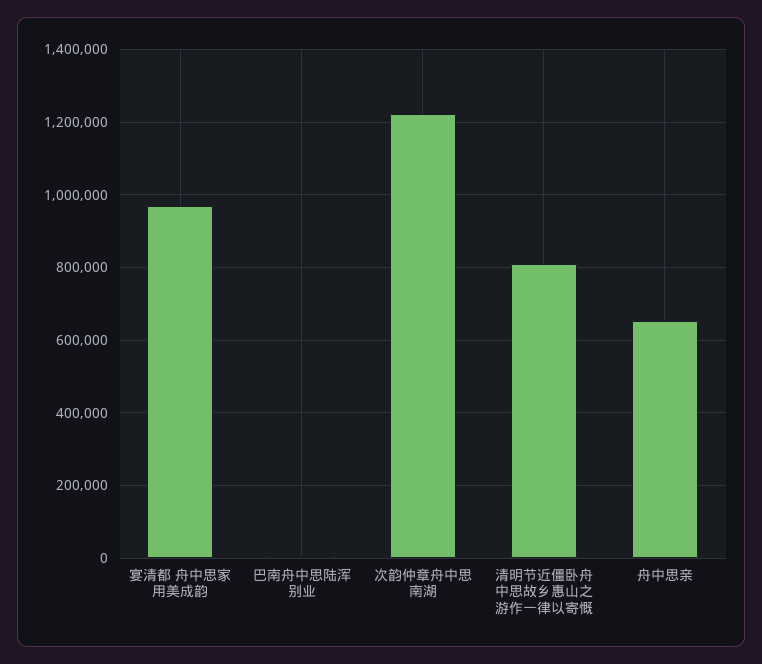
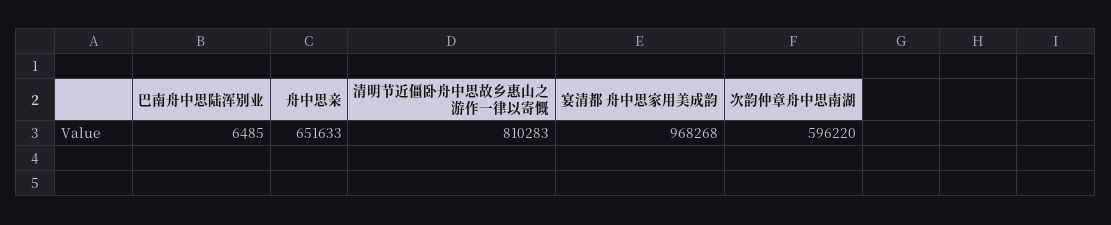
  {
    "宴清都 舟中思家用美成韵": 968268,
    "巴南舟中思陆浑别业": 6485,
-   "次韵仲章舟中思南湖": 1220000,
+   "次韵仲章舟中思南湖": 596220,
    "清明节近僵卧舟中思故乡惠山之游作一律以寄慨": 810283,
    "舟中思亲": 651633
  }

